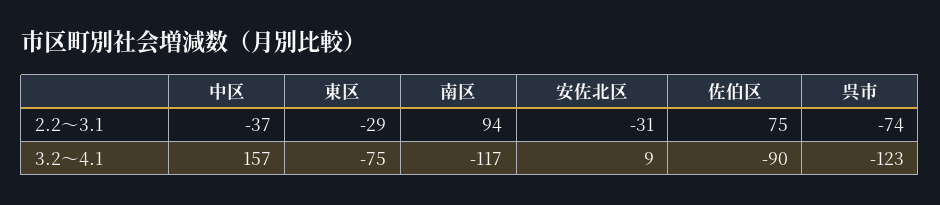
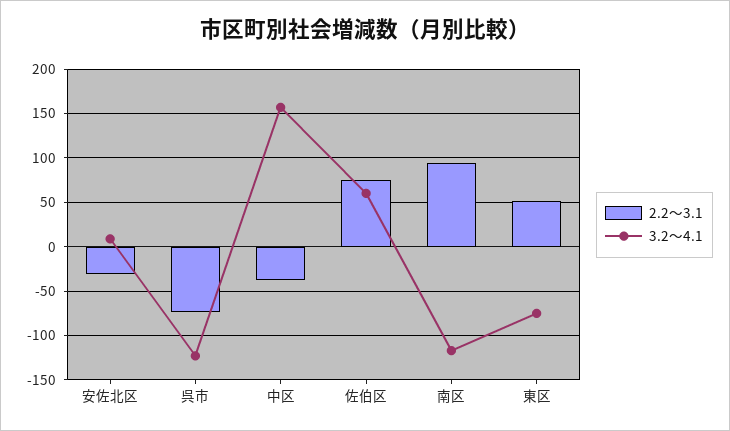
  {
    "2.2～3.1": {
      "中区": -37,
-     "東区": -29,
+     "東区": 50,
      "南区": 94,
      "安佐北区": -31,
      "佐伯区": 75,
      "呉市": -74
    },
    "3.2～4.1": {
      "中区": 157,
      "東区": -75,
      "南区": -117,
      "安佐北区": 9,
-     "佐伯区": -90,
+     "佐伯区": 60,
      "呉市": -123
    }
  }

